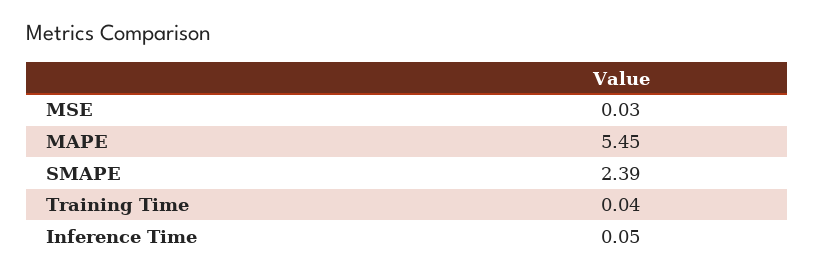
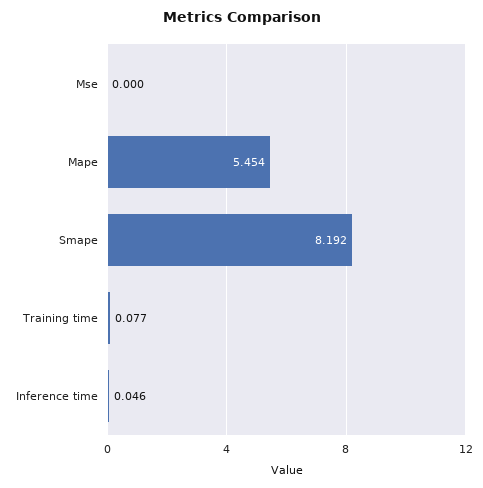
  {
-   "MSE": 0.03,
+   "MSE": 0,
    "MAPE": 5.454,
-   "SMAPE": 2.39,
+   "SMAPE": 8.192,
-   "Training Time": 0.04,
+   "Training Time": 0.077,
    "Inference Time": 0.046
  }

